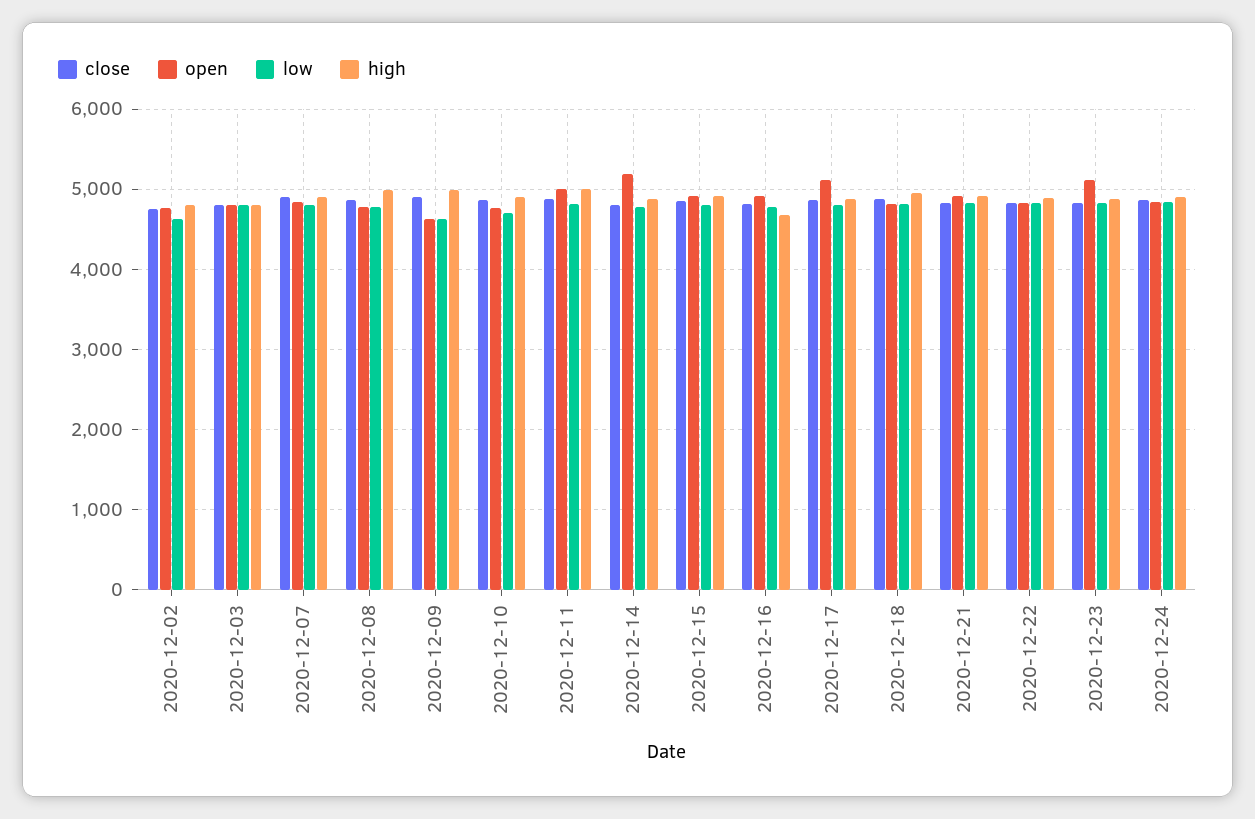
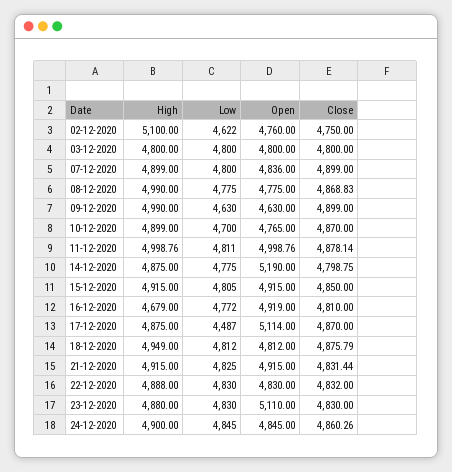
  {
    "close": {
      "2020-12-02": 4750,
      "2020-12-03": 4800,
      "2020-12-07": 4899,
      "2020-12-08": 4868.83,
      "2020-12-09": 4899,
      "2020-12-10": 4870,
      "2020-12-11": 4878.14,
      "2020-12-14": 4798.75,
      "2020-12-15": 4850,
      "2020-12-16": 4810,
      "2020-12-17": 4870,
      "2020-12-18": 4875.79,
      "2020-12-21": 4831.44,
      "2020-12-22": 4832,
      "2020-12-23": 4830,
      "2020-12-24": 4860.26
    },
    "open": {
      "2020-12-02": 4760,
      "2020-12-03": 4800,
      "2020-12-07": 4836,
      "2020-12-08": 4775,
      "2020-12-09": 4630,
      "2020-12-10": 4765,
      "2020-12-11": 4998.76,
      "2020-12-14": 5190,
      "2020-12-15": 4915,
      "2020-12-16": 4919,
      "2020-12-17": 5114,
      "2020-12-18": 4812,
      "2020-12-21": 4915,
      "2020-12-22": 4830,
      "2020-12-23": 5110,
      "2020-12-24": 4845
    },
    "low": {
      "2020-12-02": 4622,
      "2020-12-03": 4800,
      "2020-12-07": 4800,
      "2020-12-08": 4775,
      "2020-12-09": 4630,
      "2020-12-10": 4700,
      "2020-12-11": 4811,
      "2020-12-14": 4775,
      "2020-12-15": 4805,
      "2020-12-16": 4772,
-     "2020-12-17": 4800,
+     "2020-12-17": 4487,
      "2020-12-18": 4812,
      "2020-12-21": 4825,
      "2020-12-22": 4830,
      "2020-12-23": 4830,
      "2020-12-24": 4845
    },
    "high": {
-     "2020-12-02": 4800,
+     "2020-12-02": 5100,
      "2020-12-03": 4800,
      "2020-12-07": 4899,
      "2020-12-08": 4990,
      "2020-12-09": 4990,
      "2020-12-10": 4899,
      "2020-12-11": 4998.76,
      "2020-12-14": 4875,
      "2020-12-15": 4915,
      "2020-12-16": 4679,
      "2020-12-17": 4875,
      "2020-12-18": 4949,
      "2020-12-21": 4915,
      "2020-12-22": 4888,
      "2020-12-23": 4880,
      "2020-12-24": 4900
    }
  }

